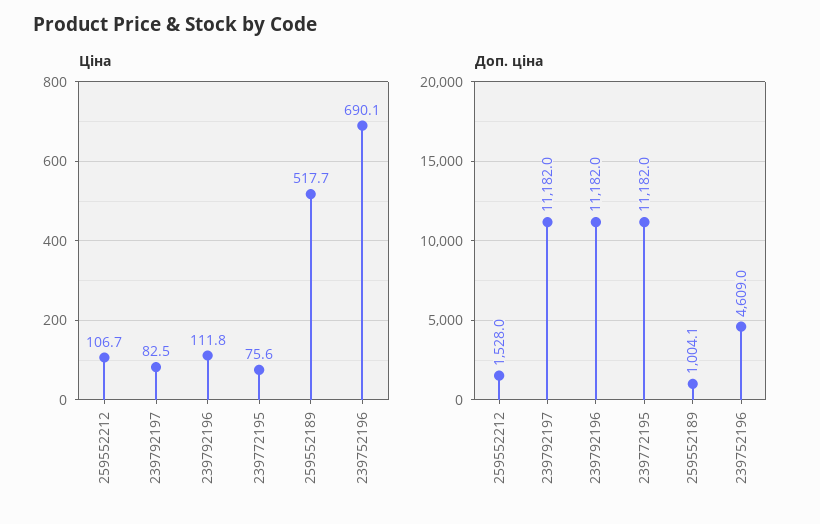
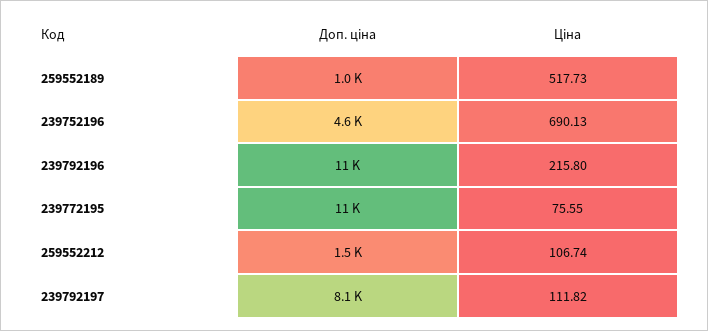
  {
    "Ціна": {
      "259552212": 106.74,
-     "239792197": 82.5,
+     "239792197": 111.82,
-     "239792196": 111.8,
+     "239792196": 215.8,
      "239772195": 75.55,
      "259552189": 517.73,
      "239752196": 690.13
    },
    "Доп. ціна": {
      "259552212": 1528,
-     "239792197": 11182,
+     "239792197": 8100,
      "239792196": 11182,
      "239772195": 11182,
      "259552189": 1004.1,
      "239752196": 4609
    }
  }

